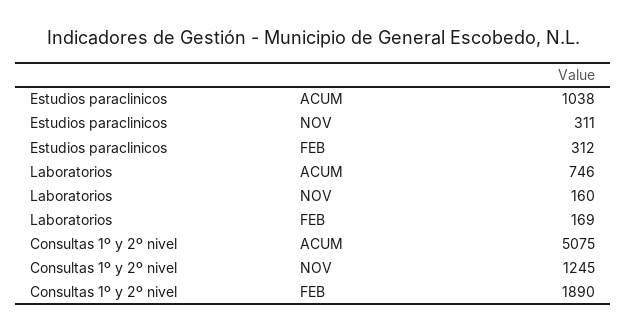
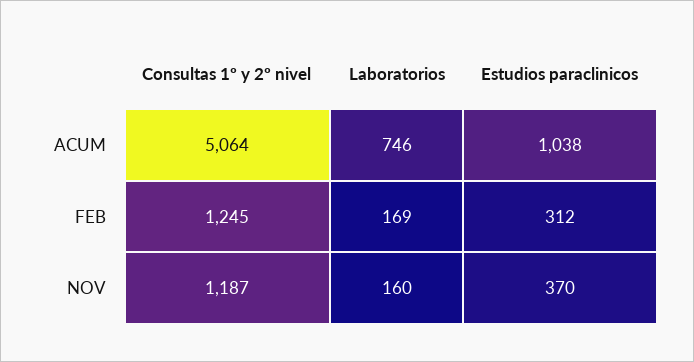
  {
    "Estudios paraclinicos": {
      "ACUM": 1038,
-     "NOV": 311,
+     "NOV": 370,
      "FEB": 312
    },
    "Laboratorios": {
      "ACUM": 746,
      "NOV": 160,
      "FEB": 169
    },
    "Consultas 1º y 2º nivel": {
-     "ACUM": 5075,
+     "ACUM": 5064,
-     "NOV": 1245,
+     "NOV": 1187,
-     "FEB": 1890
+     "FEB": 1245
    }
  }

